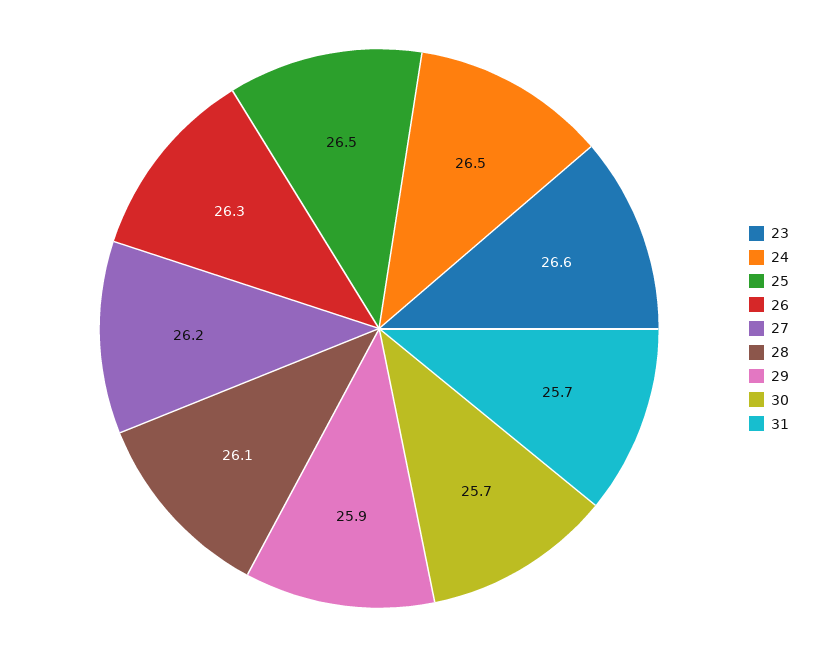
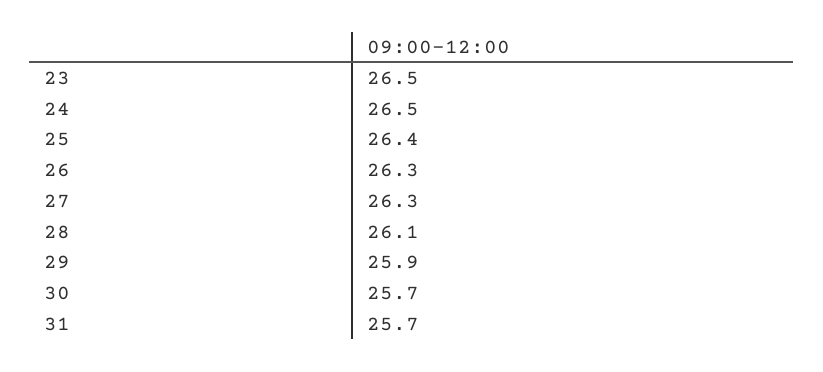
  {
-   "23": 26.6,
+   "23": 26.5,
    "24": 26.5,
-   "25": 26.5,
+   "25": 26.4,
    "26": 26.3,
-   "27": 26.2,
+   "27": 26.3,
    "28": 26.1,
    "29": 25.9,
    "30": 25.7,
    "31": 25.7
  }

